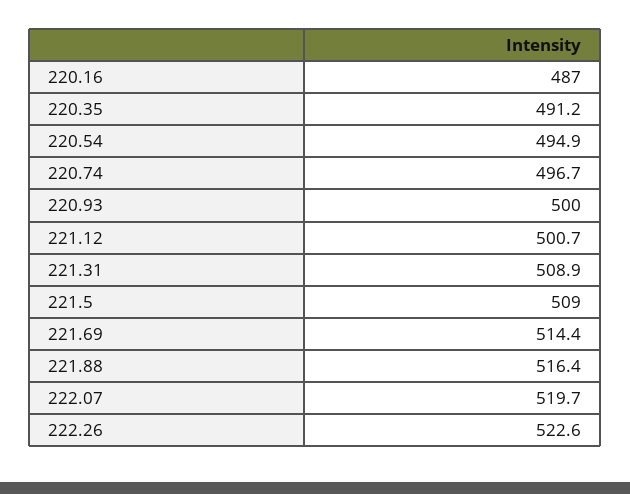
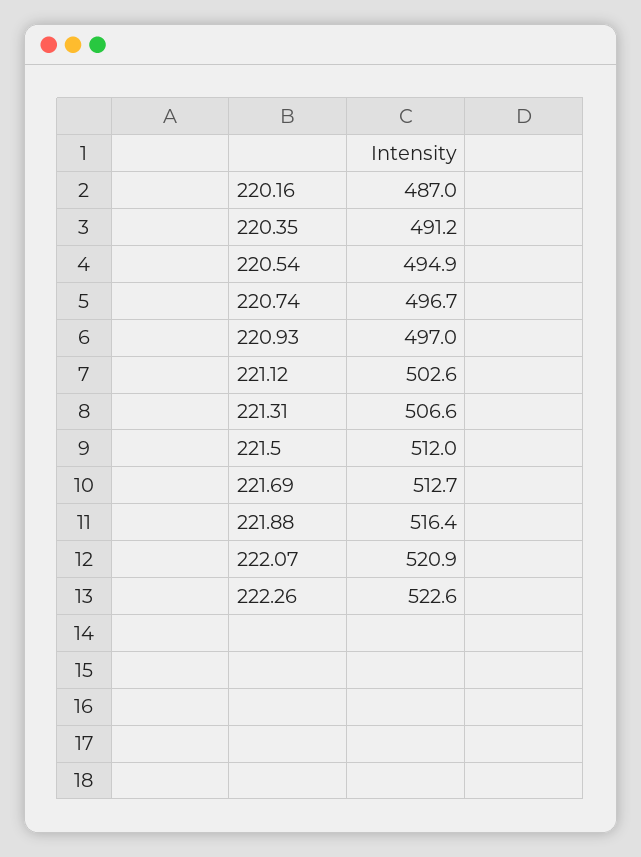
  {
    "220.16": 487,
    "220.35": 491.2,
    "220.54": 494.9,
    "220.74": 496.7,
-   "220.93": 500,
+   "220.93": 497,
-   "221.12": 500.7,
+   "221.12": 502.6,
-   "221.31": 508.9,
+   "221.31": 506.6,
-   "221.5": 509,
+   "221.5": 512,
-   "221.69": 514.4,
+   "221.69": 512.7,
    "221.88": 516.4,
-   "222.07": 519.7,
+   "222.07": 520.9,
    "222.26": 522.6
  }

